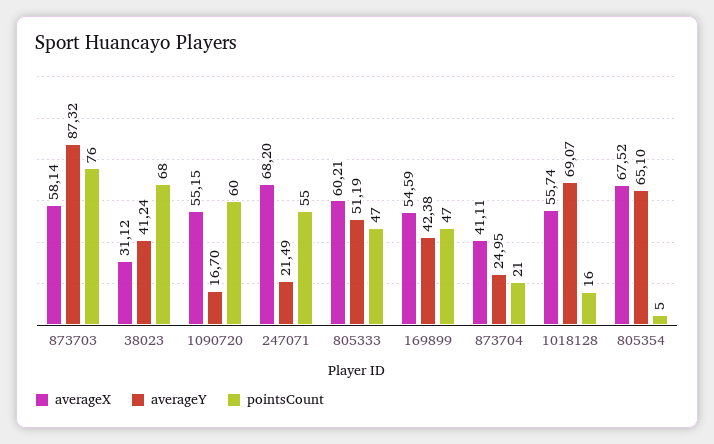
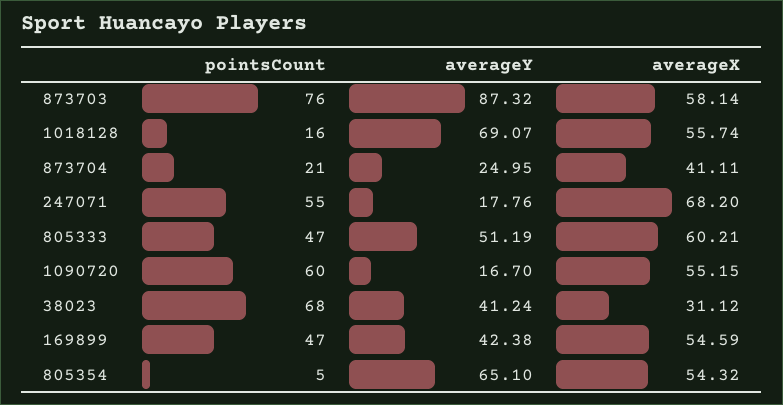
  {
    "averageX": {
      "873703": 58.14,
      "38023": 31.12,
      "1090720": 55.15,
      "247071": 68.2,
      "805333": 60.21,
      "169899": 54.59,
      "873704": 41.11,
      "1018128": 55.74,
-     "805354": 67.52
+     "805354": 54.32
    },
    "averageY": {
      "873703": 87.32,
      "38023": 41.24,
      "1090720": 16.7,
-     "247071": 21.49,
+     "247071": 17.76,
      "805333": 51.19,
      "169899": 42.38,
      "873704": 24.95,
      "1018128": 69.07,
      "805354": 65.1
    },
    "pointsCount": {
      "873703": 76,
      "38023": 68,
      "1090720": 60,
      "247071": 55,
      "805333": 47,
      "169899": 47,
      "873704": 21,
      "1018128": 16,
      "805354": 5
    }
  }

